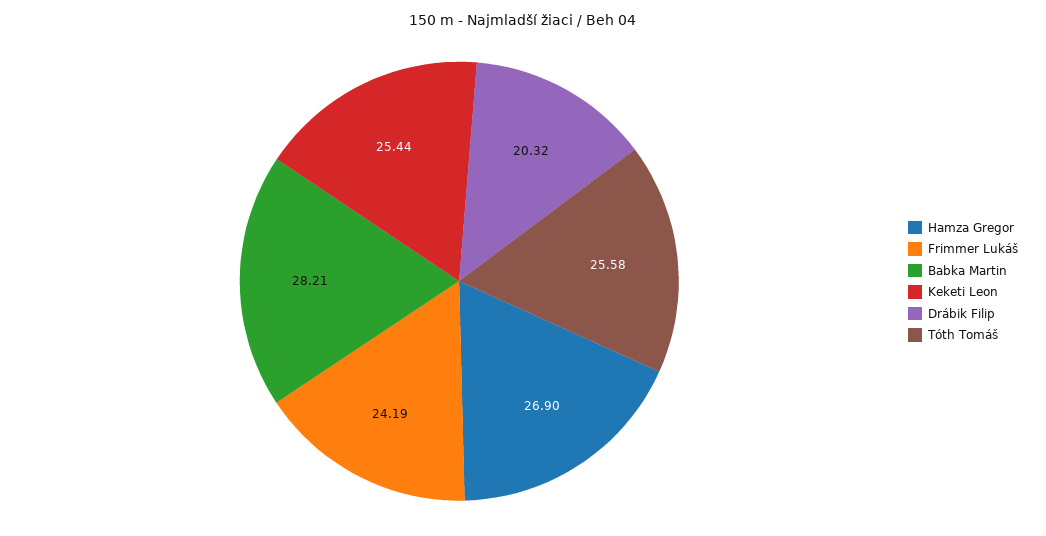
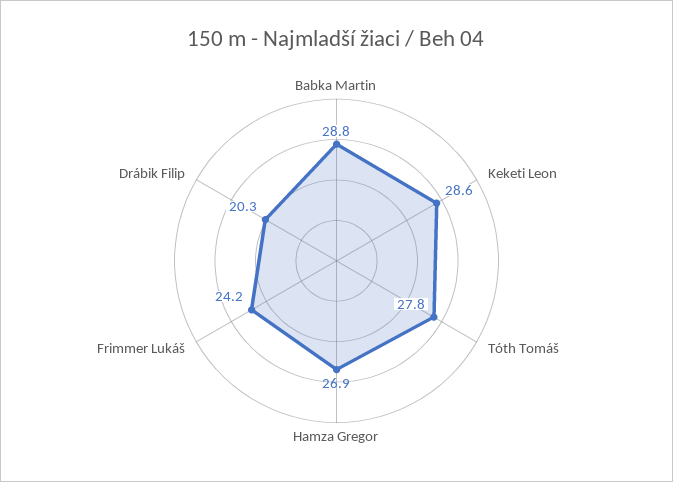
  {
    "Hamza Gregor": 26.9,
    "Frimmer Lukáš": 24.19,
-   "Babka Martin": 28.21,
+   "Babka Martin": 28.8,
-   "Keketi Leon": 25.44,
+   "Keketi Leon": 28.6,
    "Drábik Filip": 20.32,
-   "Tóth Tomáš": 25.58
+   "Tóth Tomáš": 27.8
  }

